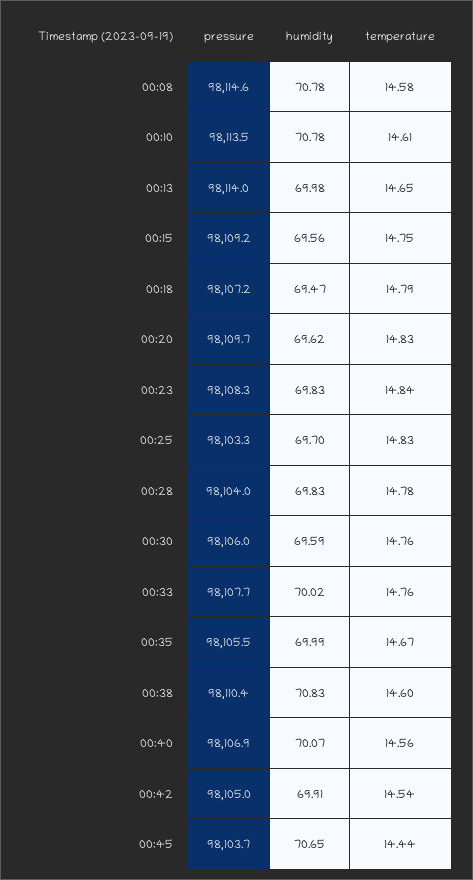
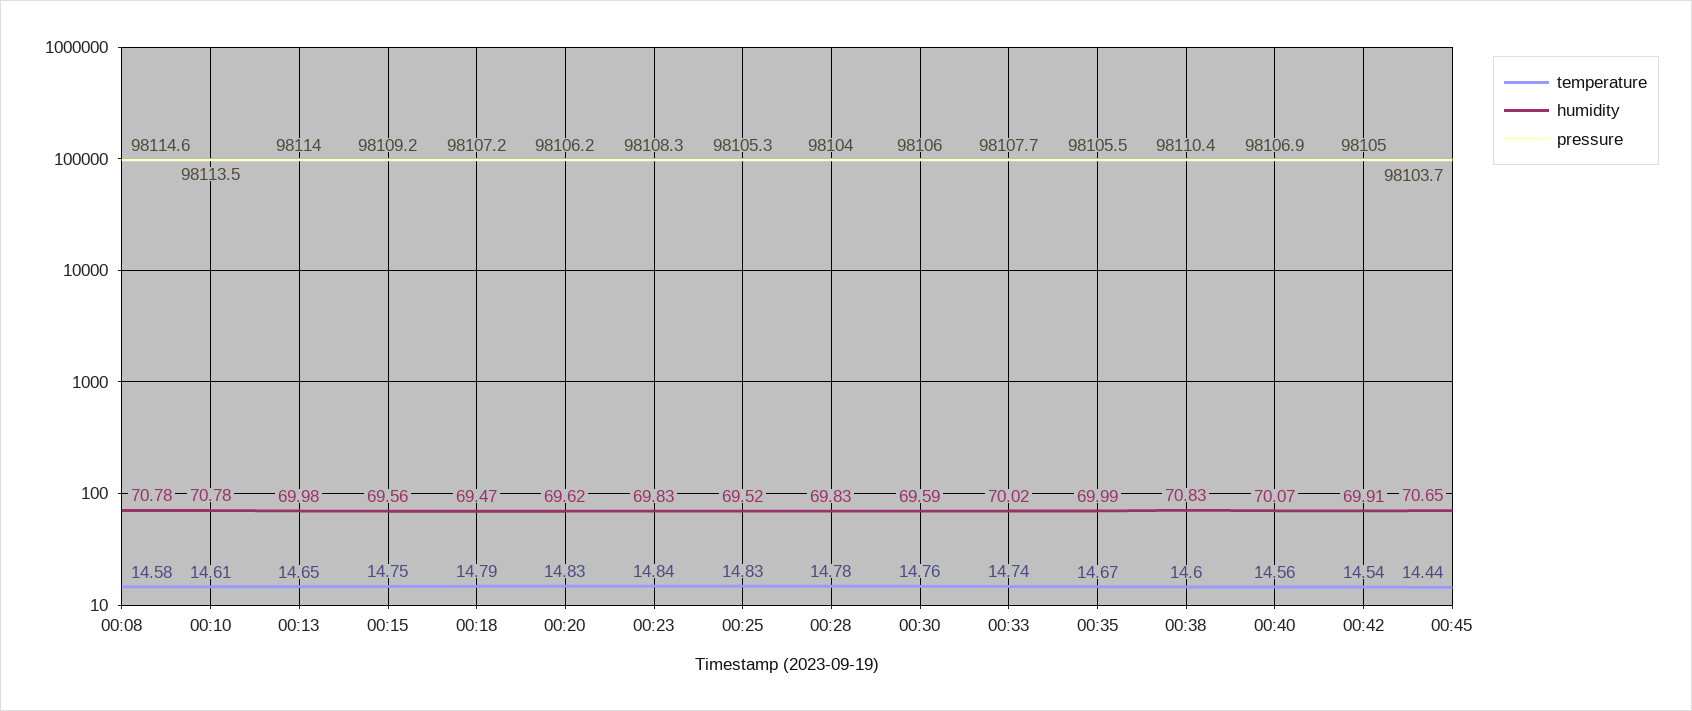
  {
    "pressure": {
      "00:08": 98114.6,
      "00:10": 98113.5,
      "00:13": 98114,
      "00:15": 98109.2,
      "00:18": 98107.2,
-     "00:20": 98109.7,
+     "00:20": 98106.2,
      "00:23": 98108.3,
-     "00:25": 98103.3,
+     "00:25": 98105.3,
      "00:28": 98104,
      "00:30": 98106,
      "00:33": 98107.7,
      "00:35": 98105.5,
      "00:38": 98110.4,
      "00:40": 98106.9,
      "00:42": 98105,
      "00:45": 98103.7
    },
    "humidity": {
      "00:08": 70.78,
      "00:10": 70.78,
      "00:13": 69.98,
      "00:15": 69.56,
      "00:18": 69.47,
      "00:20": 69.62,
      "00:23": 69.83,
-     "00:25": 69.7,
+     "00:25": 69.52,
      "00:28": 69.83,
      "00:30": 69.59,
      "00:33": 70.02,
      "00:35": 69.99,
      "00:38": 70.83,
      "00:40": 70.07,
      "00:42": 69.91,
      "00:45": 70.65
    },
    "temperature": {
      "00:08": 14.58,
      "00:10": 14.61,
      "00:13": 14.65,
      "00:15": 14.75,
      "00:18": 14.79,
      "00:20": 14.83,
      "00:23": 14.84,
      "00:25": 14.83,
      "00:28": 14.78,
      "00:30": 14.76,
-     "00:33": 14.76,
+     "00:33": 14.74,
      "00:35": 14.67,
      "00:38": 14.6,
      "00:40": 14.56,
      "00:42": 14.54,
      "00:45": 14.44
    }
  }

